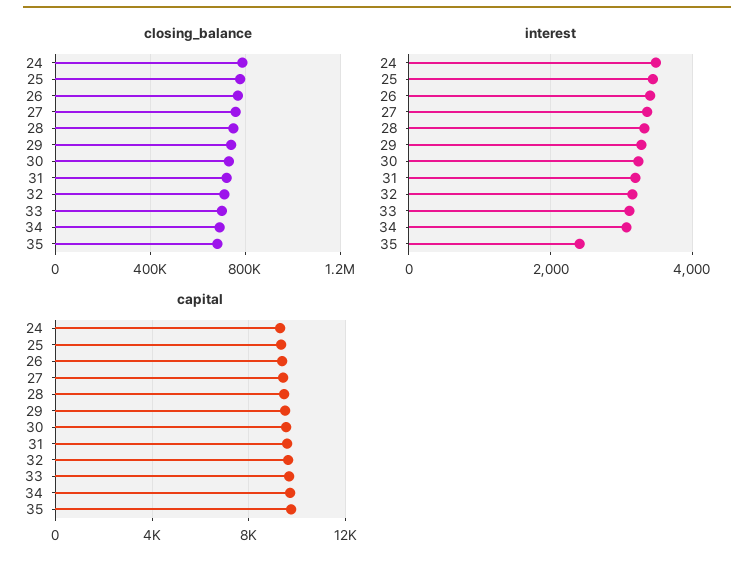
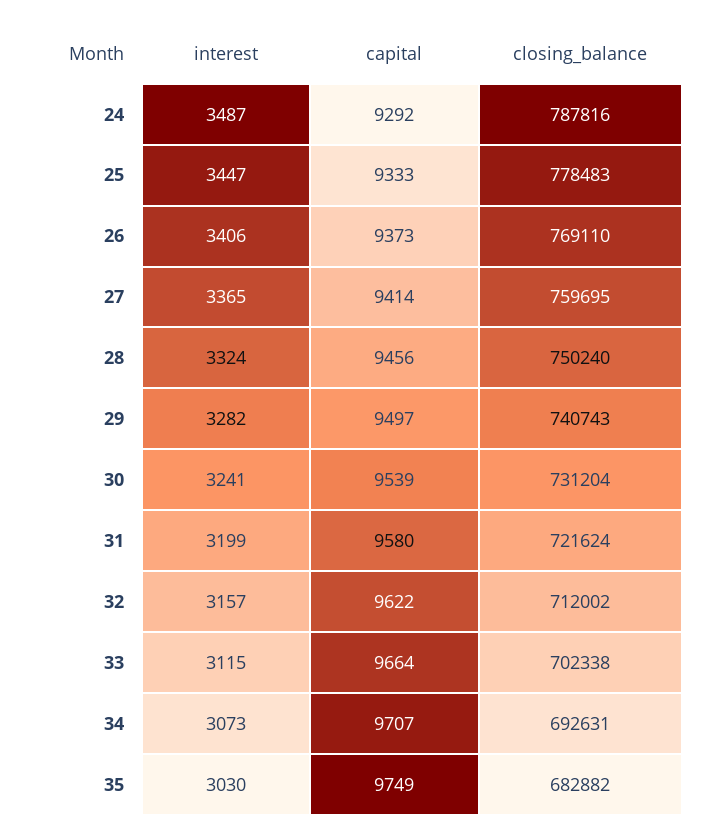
  {
    "closing_balance": {
      "24": 787816,
      "25": 778483,
      "26": 769110,
      "27": 759695,
      "28": 750240,
      "29": 740743,
      "30": 731204,
      "31": 721624,
      "32": 712002,
      "33": 702338,
      "34": 692631,
      "35": 682882
    },
    "interest": {
      "24": 3487,
      "25": 3447,
      "26": 3406,
      "27": 3365,
      "28": 3324,
      "29": 3282,
      "30": 3241,
      "31": 3199,
      "32": 3157,
      "33": 3115,
      "34": 3073,
-     "35": 2400
+     "35": 3030
    },
    "capital": {
      "24": 9292,
      "25": 9333,
      "26": 9373,
      "27": 9414,
      "28": 9456,
      "29": 9497,
      "30": 9539,
      "31": 9580,
      "32": 9622,
      "33": 9664,
      "34": 9707,
      "35": 9749
    }
  }

